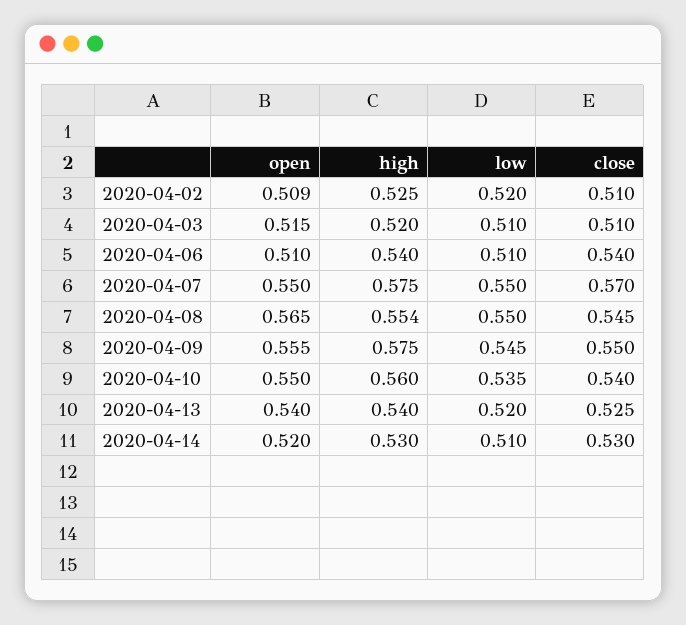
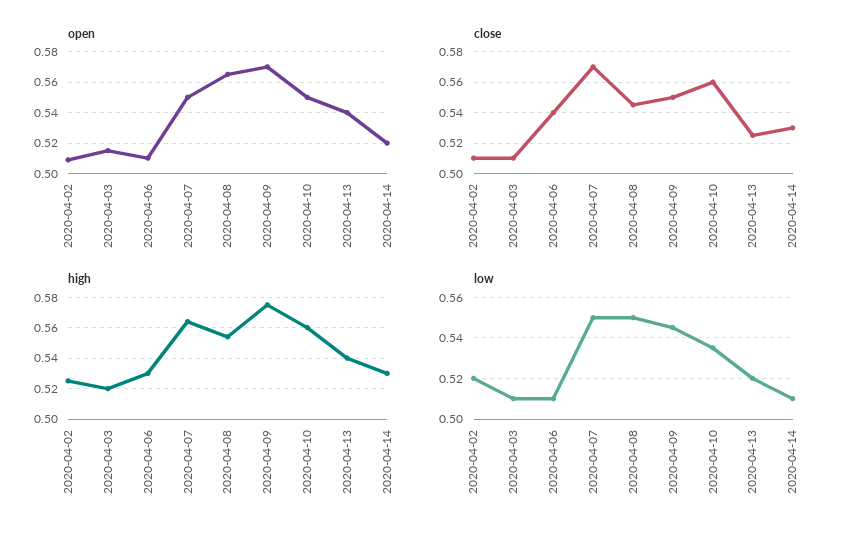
  {
    "open": {
      "2020-04-02": 0.509,
      "2020-04-03": 0.515,
      "2020-04-06": 0.51,
      "2020-04-07": 0.55,
      "2020-04-08": 0.565,
-     "2020-04-09": 0.555,
+     "2020-04-09": 0.57,
      "2020-04-10": 0.55,
      "2020-04-13": 0.54,
      "2020-04-14": 0.52
    },
    "high": {
      "2020-04-02": 0.525,
      "2020-04-03": 0.52,
-     "2020-04-06": 0.54,
+     "2020-04-06": 0.53,
-     "2020-04-07": 0.575,
+     "2020-04-07": 0.565,
      "2020-04-08": 0.554,
      "2020-04-09": 0.575,
      "2020-04-10": 0.56,
      "2020-04-13": 0.54,
      "2020-04-14": 0.53
    },
    "low": {
      "2020-04-02": 0.52,
      "2020-04-03": 0.51,
      "2020-04-06": 0.51,
      "2020-04-07": 0.55,
      "2020-04-08": 0.55,
      "2020-04-09": 0.545,
      "2020-04-10": 0.535,
      "2020-04-13": 0.52,
      "2020-04-14": 0.51
    },
    "close": {
      "2020-04-02": 0.51,
      "2020-04-03": 0.51,
      "2020-04-06": 0.54,
      "2020-04-07": 0.57,
      "2020-04-08": 0.545,
      "2020-04-09": 0.55,
-     "2020-04-10": 0.54,
+     "2020-04-10": 0.56,
      "2020-04-13": 0.525,
      "2020-04-14": 0.53
    }
  }

